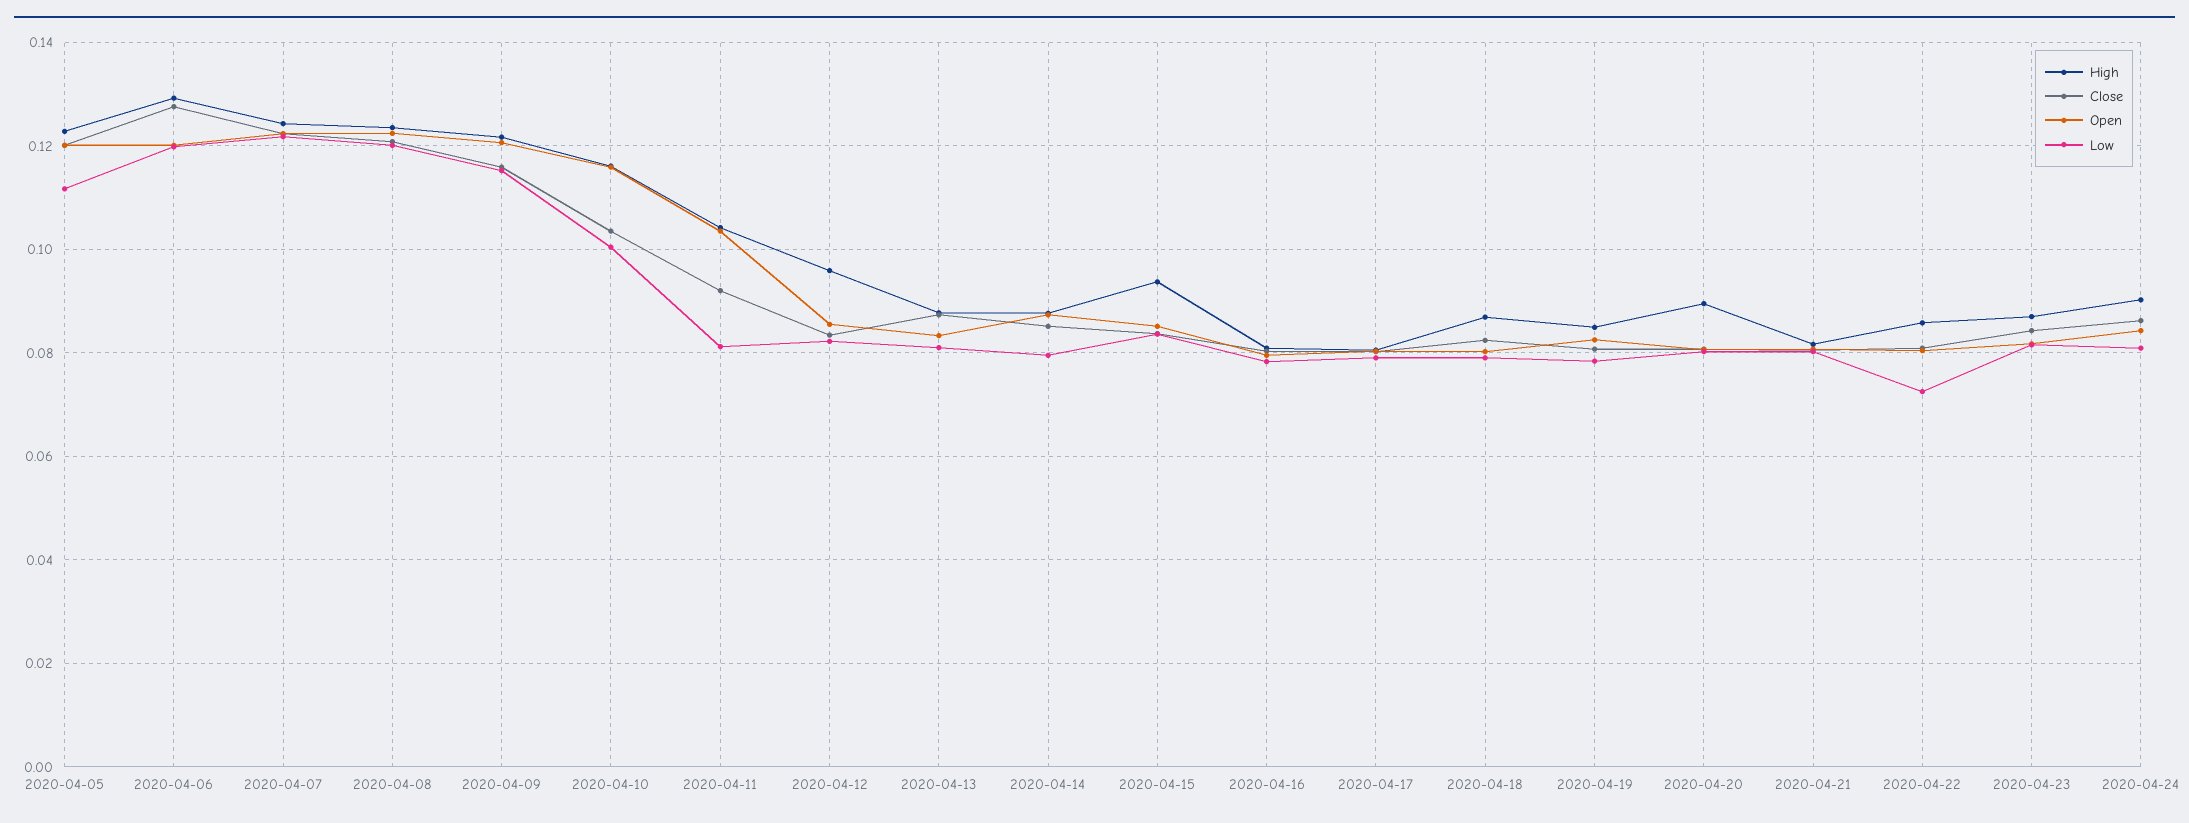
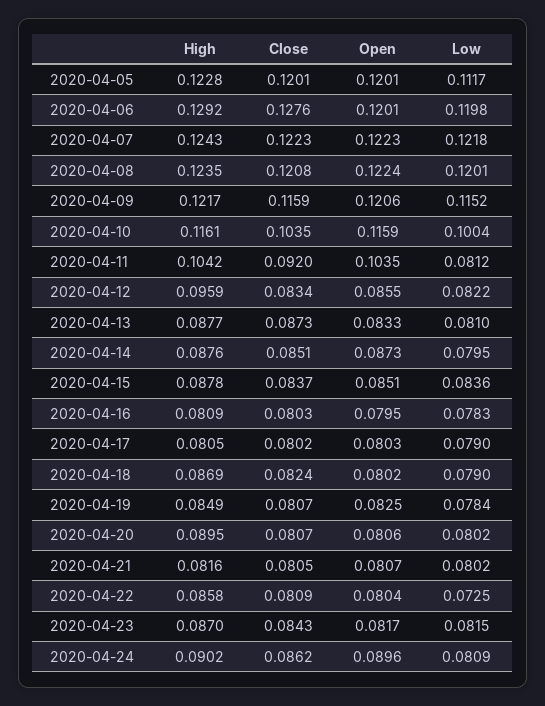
  {
    "High": {
      "2020-04-05": 0.1228,
      "2020-04-06": 0.1292,
      "2020-04-07": 0.1243,
      "2020-04-08": 0.1235,
      "2020-04-09": 0.1217,
      "2020-04-10": 0.1161,
      "2020-04-11": 0.1042,
      "2020-04-12": 0.0959,
      "2020-04-13": 0.0877,
      "2020-04-14": 0.0876,
-     "2020-04-15": 0.094,
+     "2020-04-15": 0.0878,
      "2020-04-16": 0.0809,
      "2020-04-17": 0.0805,
      "2020-04-18": 0.0869,
      "2020-04-19": 0.0849,
      "2020-04-20": 0.0895,
      "2020-04-21": 0.0816,
      "2020-04-22": 0.0858,
      "2020-04-23": 0.087,
      "2020-04-24": 0.0902
    },
    "Close": {
      "2020-04-05": 0.1201,
      "2020-04-06": 0.1276,
      "2020-04-07": 0.1223,
      "2020-04-08": 0.1208,
      "2020-04-09": 0.1159,
      "2020-04-10": 0.1035,
      "2020-04-11": 0.092,
      "2020-04-12": 0.0834,
      "2020-04-13": 0.0873,
      "2020-04-14": 0.0851,
      "2020-04-15": 0.0837,
      "2020-04-16": 0.0803,
      "2020-04-17": 0.0802,
      "2020-04-18": 0.0824,
      "2020-04-19": 0.0807,
      "2020-04-20": 0.0807,
      "2020-04-21": 0.0805,
      "2020-04-22": 0.0809,
      "2020-04-23": 0.0843,
      "2020-04-24": 0.0862
    },
    "Open": {
      "2020-04-05": 0.1201,
      "2020-04-06": 0.1201,
      "2020-04-07": 0.1223,
      "2020-04-08": 0.1224,
      "2020-04-09": 0.1206,
      "2020-04-10": 0.1159,
      "2020-04-11": 0.1035,
      "2020-04-12": 0.0855,
      "2020-04-13": 0.0833,
      "2020-04-14": 0.0873,
      "2020-04-15": 0.0851,
      "2020-04-16": 0.0795,
      "2020-04-17": 0.0803,
      "2020-04-18": 0.0802,
      "2020-04-19": 0.0825,
      "2020-04-20": 0.0806,
      "2020-04-21": 0.0807,
      "2020-04-22": 0.0804,
      "2020-04-23": 0.0817,
-     "2020-04-24": 0.084
+     "2020-04-24": 0.0896
    },
    "Low": {
      "2020-04-05": 0.1117,
      "2020-04-06": 0.1198,
      "2020-04-07": 0.1218,
      "2020-04-08": 0.1201,
      "2020-04-09": 0.1152,
      "2020-04-10": 0.1004,
      "2020-04-11": 0.0812,
      "2020-04-12": 0.0822,
      "2020-04-13": 0.081,
      "2020-04-14": 0.0795,
      "2020-04-15": 0.0836,
      "2020-04-16": 0.0783,
      "2020-04-17": 0.079,
      "2020-04-18": 0.079,
      "2020-04-19": 0.0784,
      "2020-04-20": 0.0802,
      "2020-04-21": 0.0802,
      "2020-04-22": 0.0725,
      "2020-04-23": 0.0815,
      "2020-04-24": 0.0809
    }
  }

